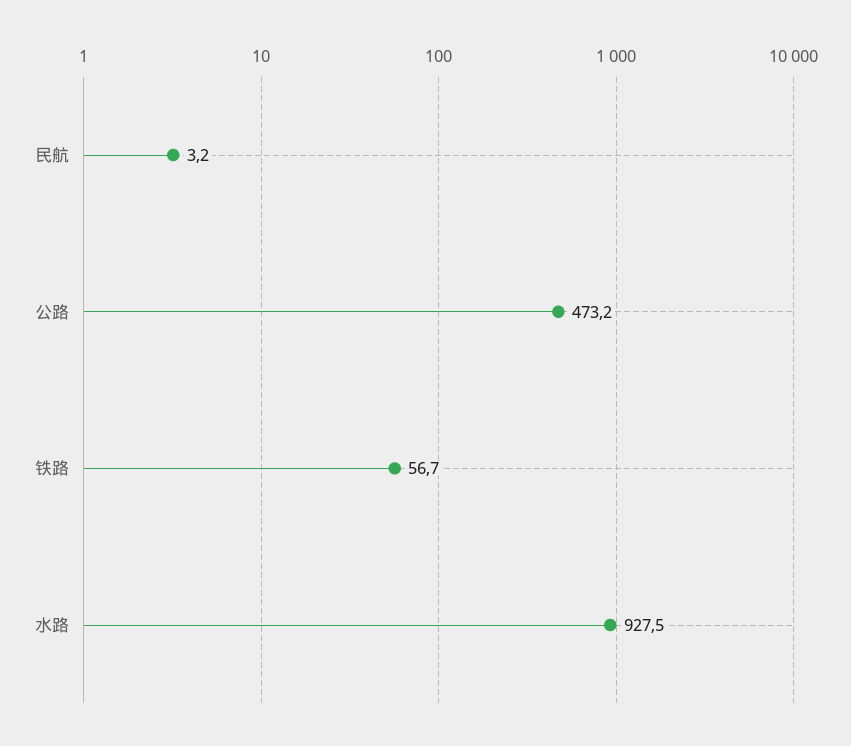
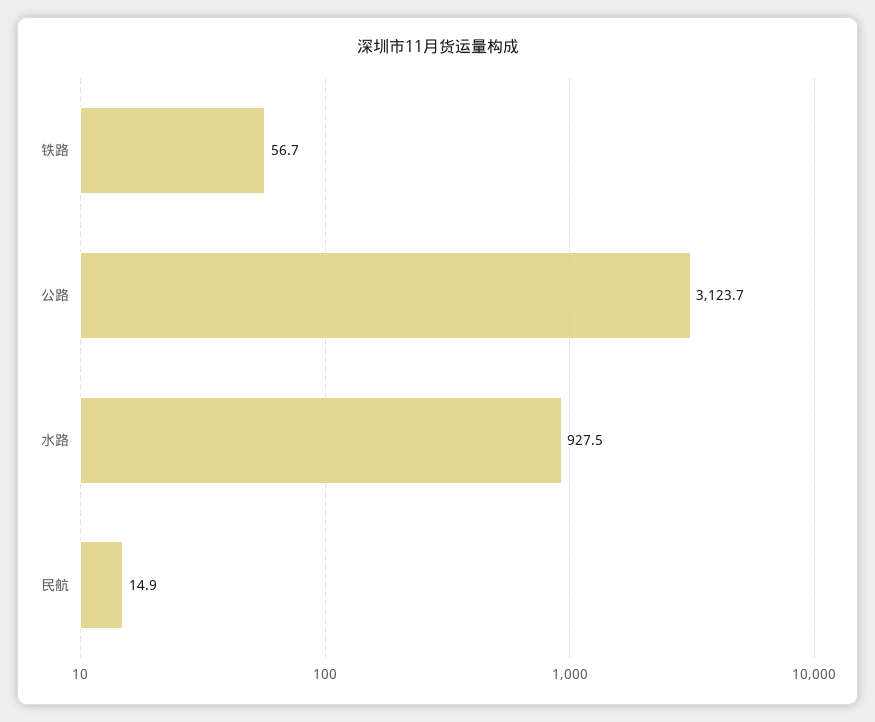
  {
-   "民航": 3.2,
+   "民航": 14.9,
-   "公路": 473.2,
+   "公路": 3123.7,
    "铁路": 56.7,
    "水路": 927.5
  }

